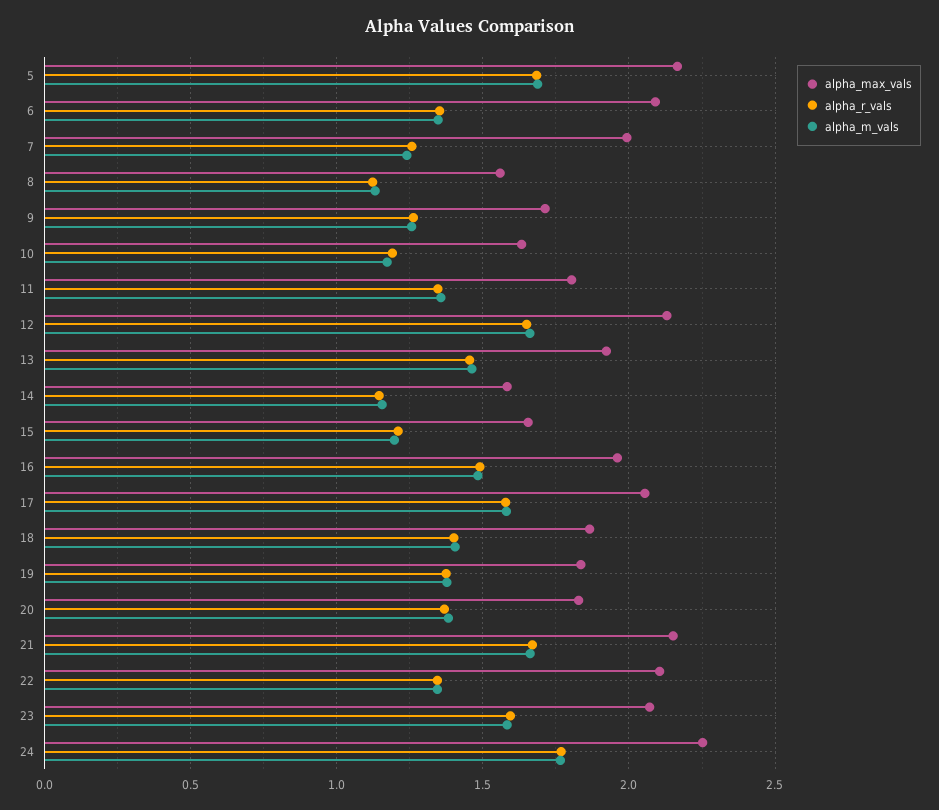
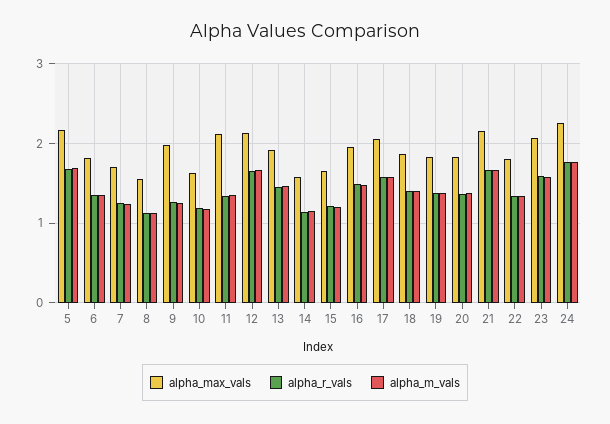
  {
    "alpha_max_vals": {
      "5": 2.15,
-     "6": 2.1,
+     "6": 1.8,
-     "7": 2,
+     "7": 1.7,
      "8": 1.55,
-     "9": 1.7,
+     "9": 2,
      "10": 1.65,
-     "11": 1.8,
+     "11": 2.1,
      "12": 2.15,
      "13": 1.9,
      "14": 1.6,
      "15": 1.65,
      "16": 1.95,
      "17": 2.05,
      "18": 1.85,
      "19": 1.85,
      "20": 1.85,
      "21": 2.15,
-     "22": 2.1,
+     "22": 1.8,
      "23": 2.05,
      "24": 2.25
    },
    "alpha_r_vals": {
      "5": 1.7,
      "6": 1.35,
      "7": 1.25,
      "8": 1.1,
      "9": 1.25,
      "10": 1.2,
      "11": 1.35,
      "12": 1.65,
      "13": 1.45,
      "14": 1.15,
      "15": 1.2,
      "16": 1.5,
      "17": 1.6,
      "18": 1.4,
      "19": 1.35,
      "20": 1.35,
      "21": 1.65,
      "22": 1.35,
      "23": 1.6,
      "24": 1.75
    },
    "alpha_m_vals": {
      "5": 1.7,
      "6": 1.35,
      "7": 1.25,
      "8": 1.15,
      "9": 1.25,
      "10": 1.15,
      "11": 1.35,
      "12": 1.65,
      "13": 1.45,
      "14": 1.15,
      "15": 1.2,
      "16": 1.5,
      "17": 1.6,
      "18": 1.4,
      "19": 1.4,
      "20": 1.4,
      "21": 1.65,
      "22": 1.35,
      "23": 1.6,
      "24": 1.75
    }
  }

